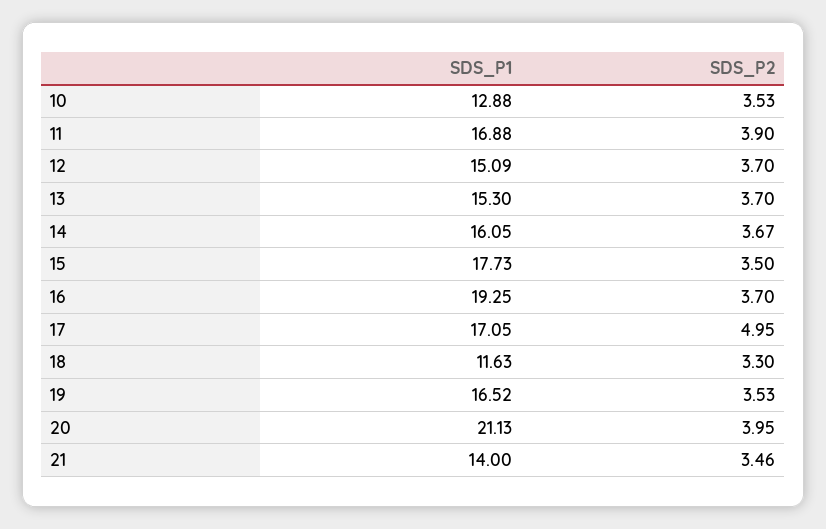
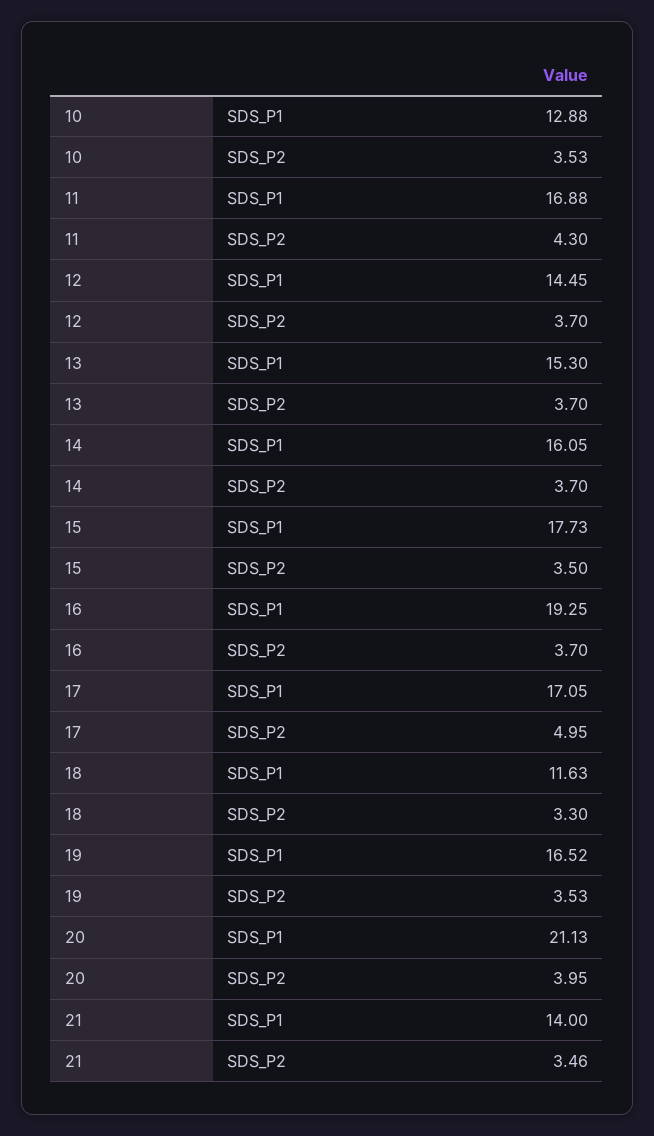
  {
    "SDS_P1": {
      "10": 12.88,
      "11": 16.88,
-     "12": 15.09,
+     "12": 14.45,
      "13": 15.3,
      "14": 16.05,
      "15": 17.73,
      "16": 19.25,
      "17": 17.05,
      "18": 11.63,
      "19": 16.52,
      "20": 21.13,
      "21": 14
    },
    "SDS_P2": {
      "10": 3.53,
-     "11": 3.9,
+     "11": 4.3,
      "12": 3.7,
      "13": 3.7,
-     "14": 3.67,
+     "14": 3.7,
      "15": 3.5,
      "16": 3.7,
      "17": 4.95,
      "18": 3.3,
      "19": 3.53,
      "20": 3.95,
      "21": 3.46
    }
  }

